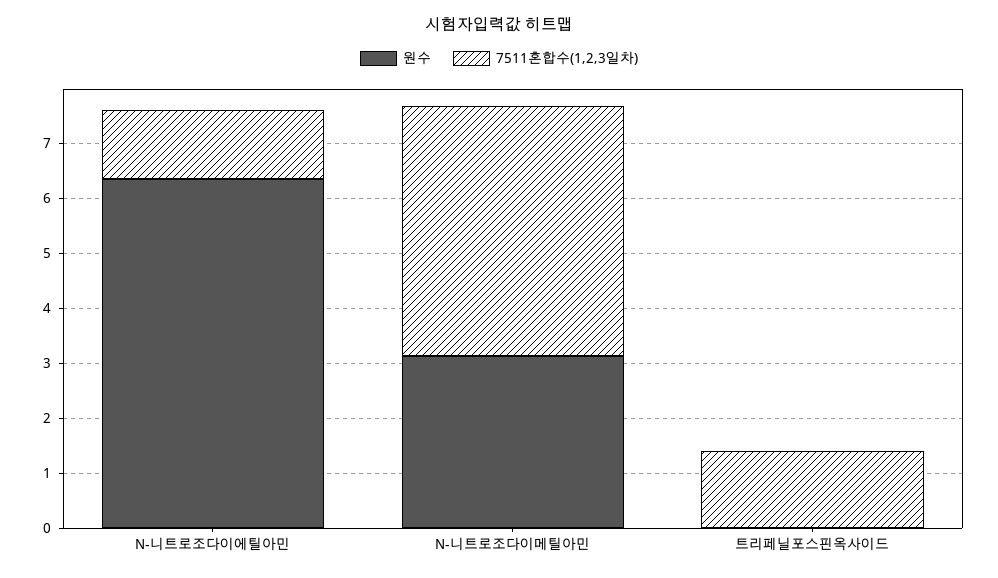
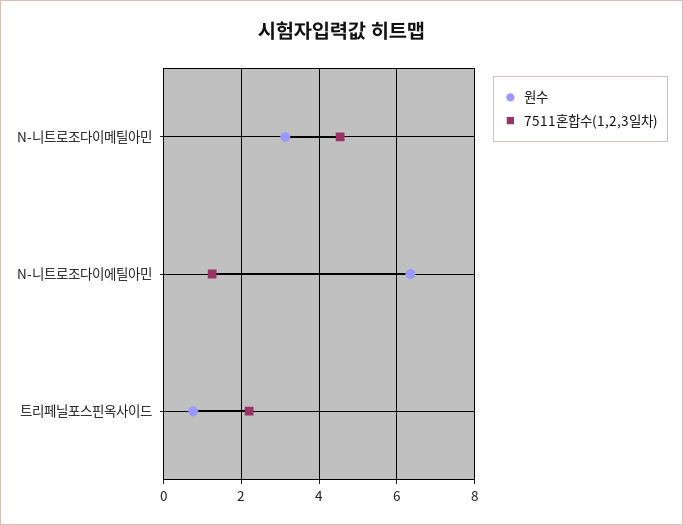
  {
    "원수": {
      "N-니트로조다이에틸아민": 6.4,
      "N-니트로조다이메틸아민": 3.2,
-     "트리페닐포스핀옥사이드": 0
+     "트리페닐포스핀옥사이드": 0.8
    },
    "7511혼합수(1,2,3일차)": {
      "N-니트로조다이에틸아민": 1.2,
      "N-니트로조다이메틸아민": 4.6,
-     "트리페닐포스핀옥사이드": 1.4
+     "트리페닐포스핀옥사이드": 2.2
    }
  }

